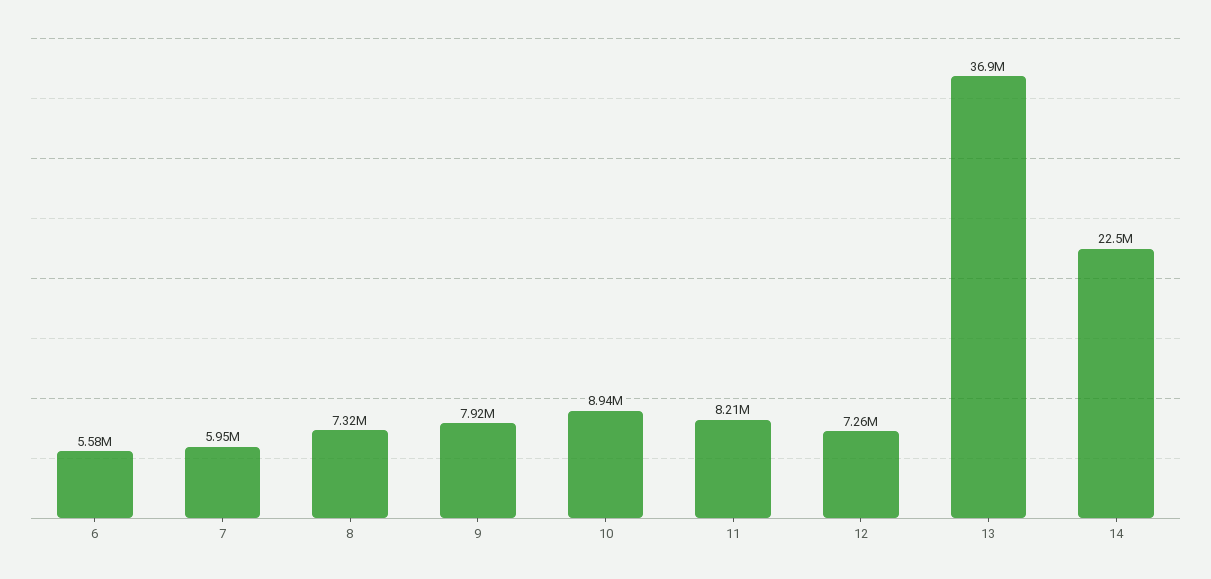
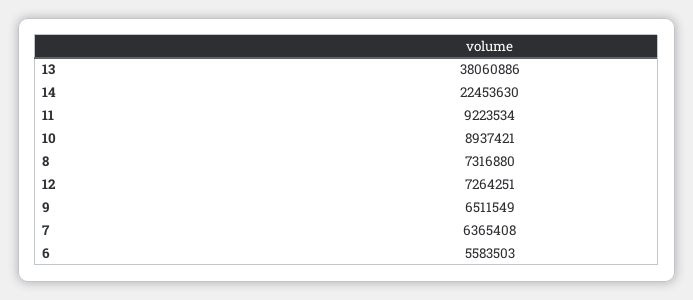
  {
    "6": 5583503,
-   "7": 5950000,
+   "7": 6365408,
    "8": 7316880,
-   "9": 7920000,
+   "9": 6511549,
    "10": 8937421,
-   "11": 8210000,
+   "11": 9223534,
    "12": 7264251,
-   "13": 36900000,
+   "13": 38060886,
    "14": 22453630
  }

